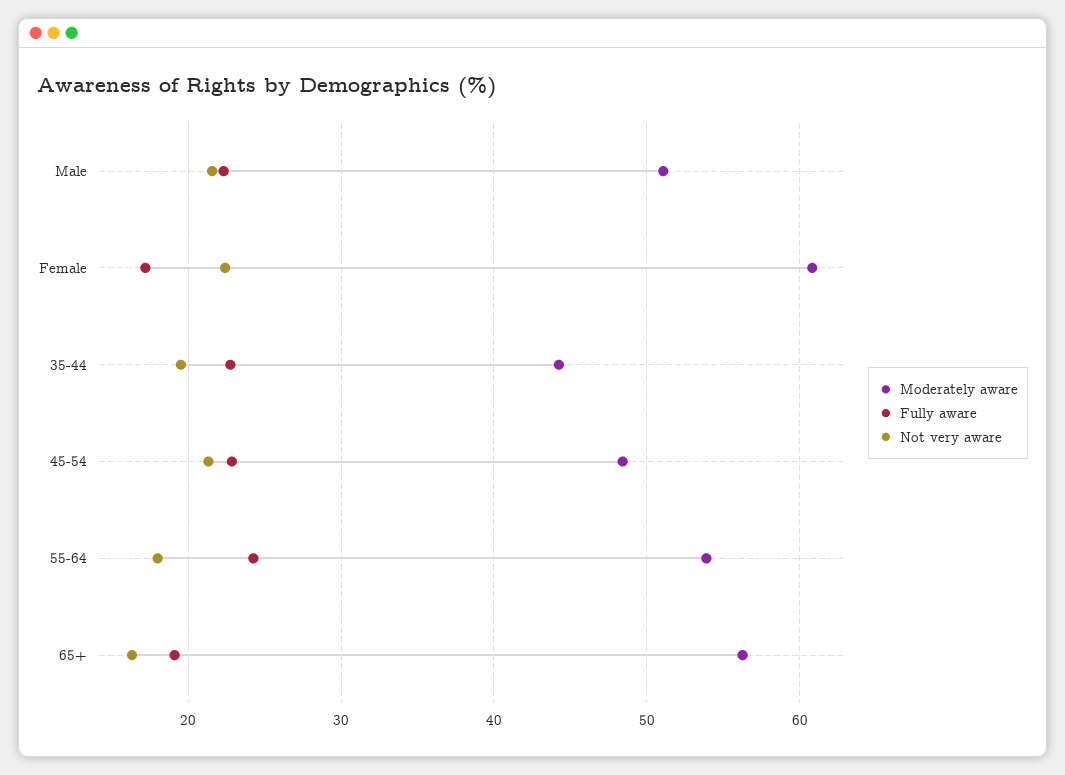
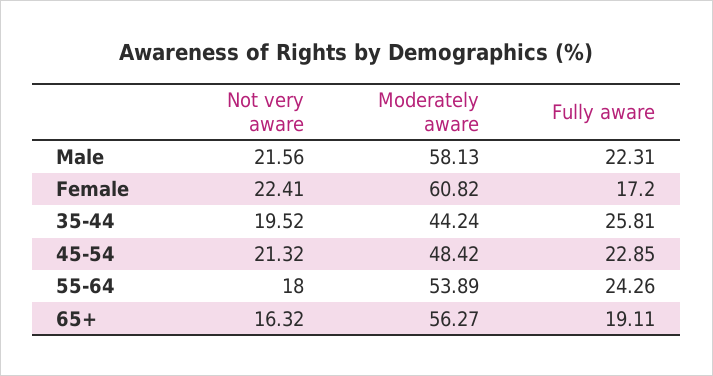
  {
    "Moderately aware": {
-     "Male": 51,
+     "Male": 58.13,
      "Female": 60.82,
      "35-44": 44.24,
      "45-54": 48.42,
      "55-64": 53.89,
      "65+": 56.27
    },
    "Fully aware": {
      "Male": 22.31,
      "Female": 17.2,
-     "35-44": 23,
+     "35-44": 25.81,
      "45-54": 22.85,
      "55-64": 24.26,
      "65+": 19.11
    },
    "Not very aware": {
      "Male": 21.56,
      "Female": 22.41,
      "35-44": 19.52,
      "45-54": 21.32,
      "55-64": 18,
      "65+": 16.32
    }
  }

